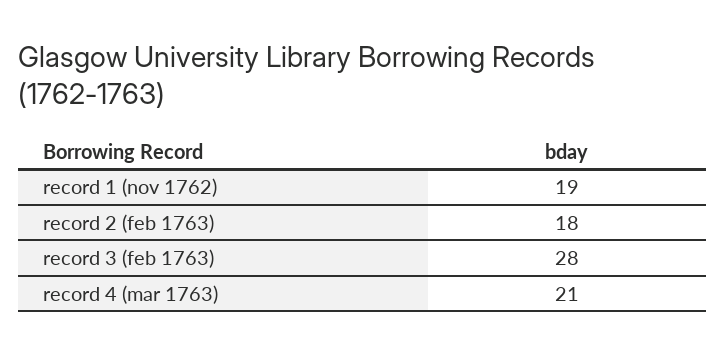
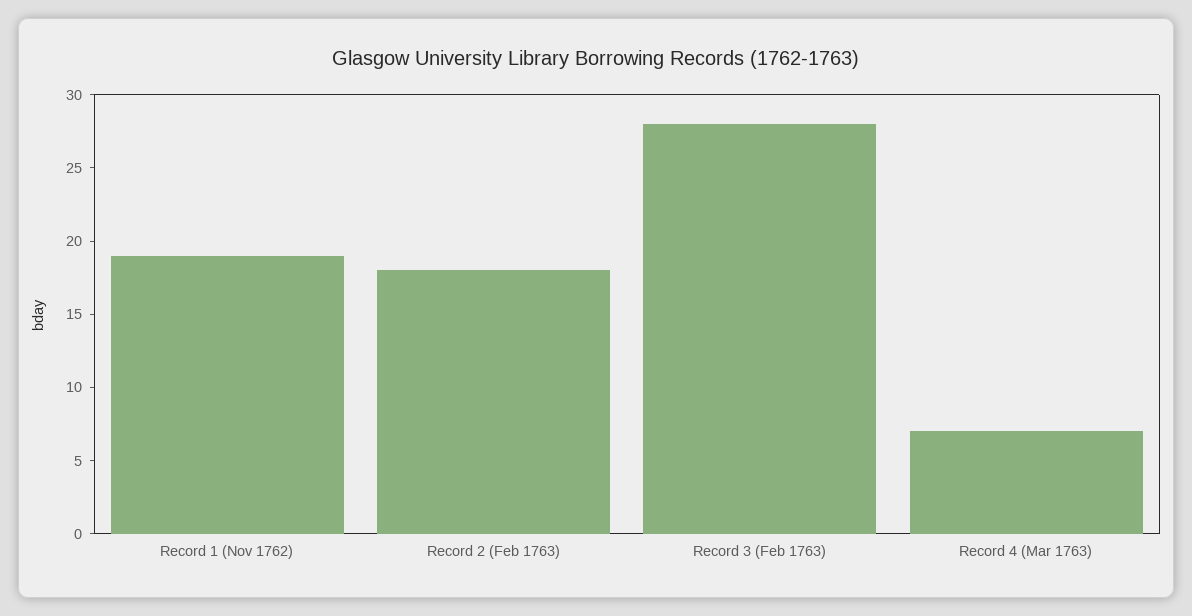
  {
    "record 1 (nov 1762)": 19,
    "record 2 (feb 1763)": 18,
    "record 3 (feb 1763)": 28,
-   "record 4 (mar 1763)": 21
+   "record 4 (mar 1763)": 7
  }

